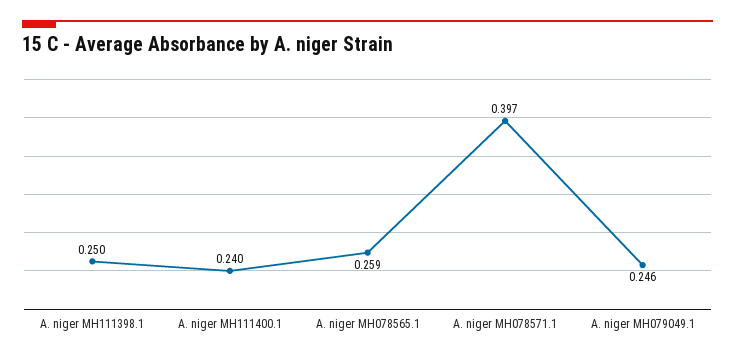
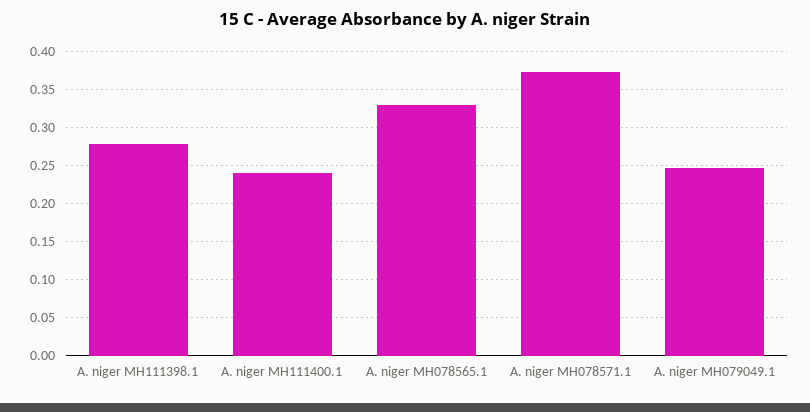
  {
-   "A. niger MH111398.1": 0.25,
+   "A. niger MH111398.1": 0.28,
    "A. niger MH111400.1": 0.24,
-   "A. niger MH078565.1": 0.259,
+   "A. niger MH078565.1": 0.33,
-   "A. niger MH078571.1": 0.397,
+   "A. niger MH078571.1": 0.37,
    "A. niger MH079049.1": 0.246
  }

